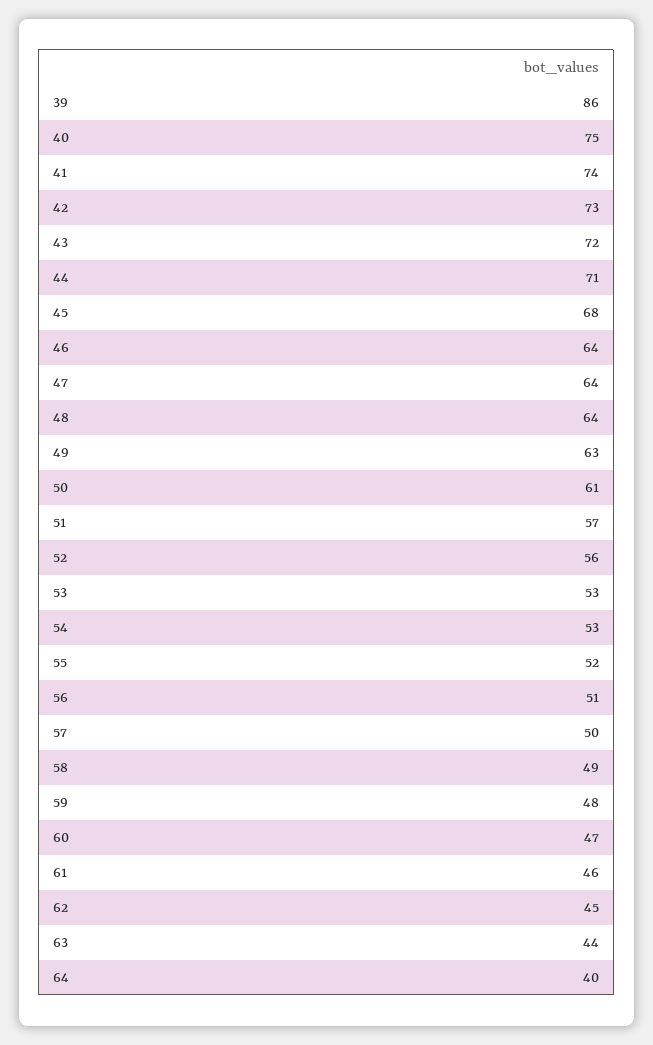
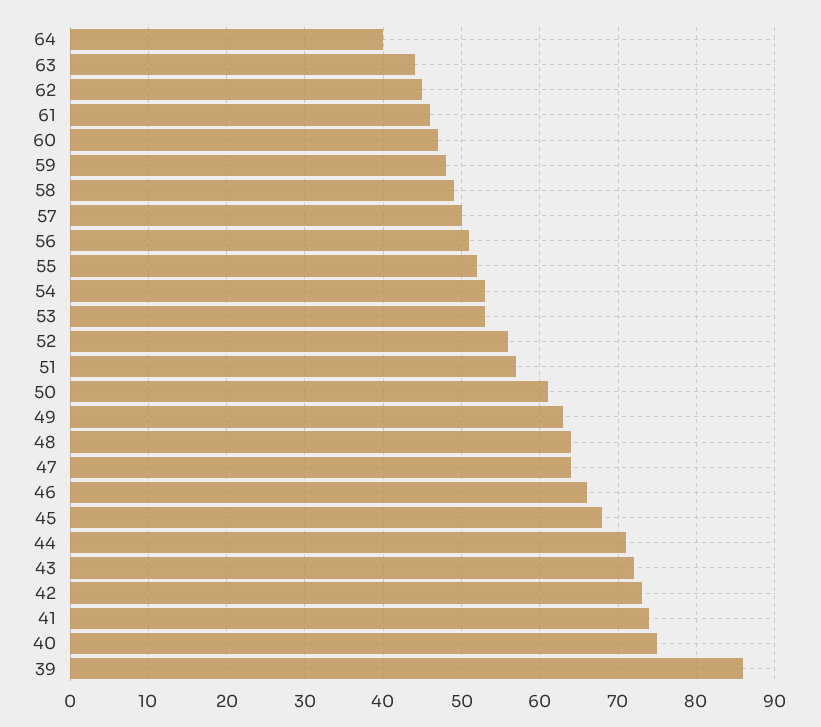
  {
    "39": 86,
    "40": 75,
    "41": 74,
    "42": 73,
    "43": 72,
    "44": 71,
    "45": 68,
-   "46": 64,
+   "46": 66,
    "47": 64,
    "48": 64,
    "49": 63,
    "50": 61,
    "51": 57,
    "52": 56,
    "53": 53,
    "54": 53,
    "55": 52,
    "56": 51,
    "57": 50,
    "58": 49,
    "59": 48,
    "60": 47,
    "61": 46,
    "62": 45,
    "63": 44,
    "64": 40
  }

